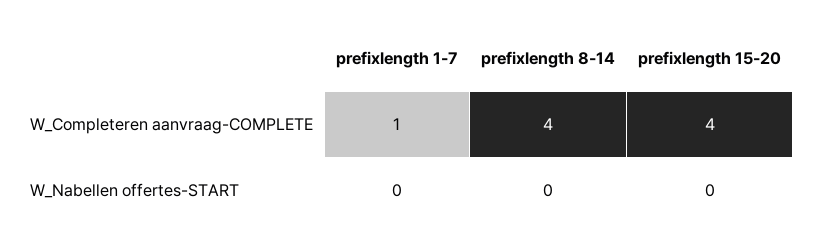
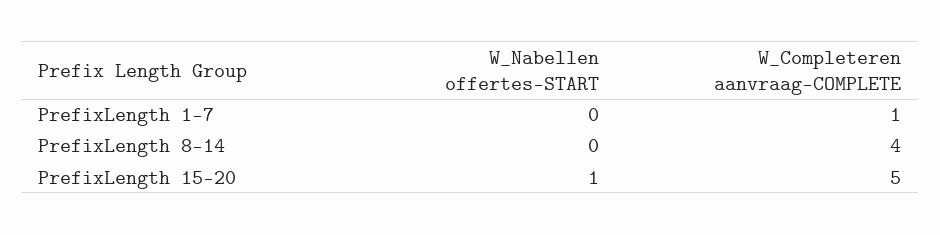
  {
    "prefixlength 1-7": {
      "W_Completeren aanvraag-COMPLETE": 1,
      "W_Nabellen offertes-START": 0
    },
    "prefixlength 8-14": {
      "W_Completeren aanvraag-COMPLETE": 4,
      "W_Nabellen offertes-START": 0
    },
    "prefixlength 15-20": {
-     "W_Completeren aanvraag-COMPLETE": 4,
+     "W_Completeren aanvraag-COMPLETE": 5,
-     "W_Nabellen offertes-START": 0
+     "W_Nabellen offertes-START": 1
    }
  }

